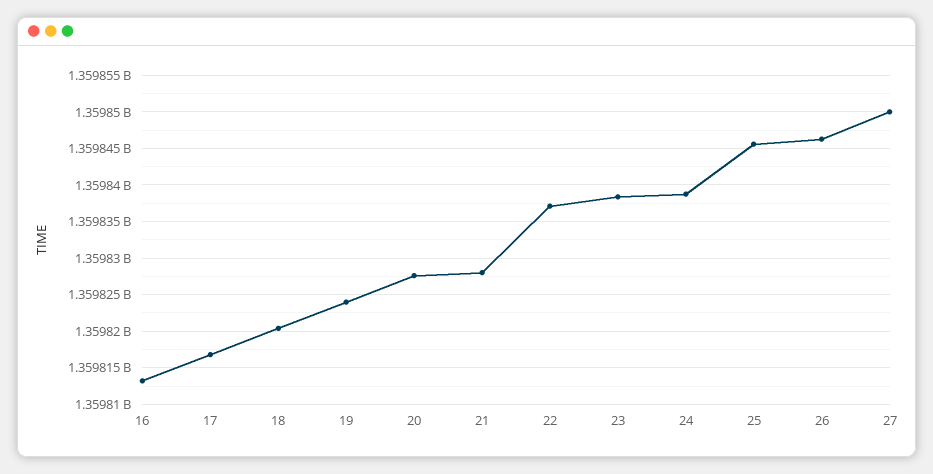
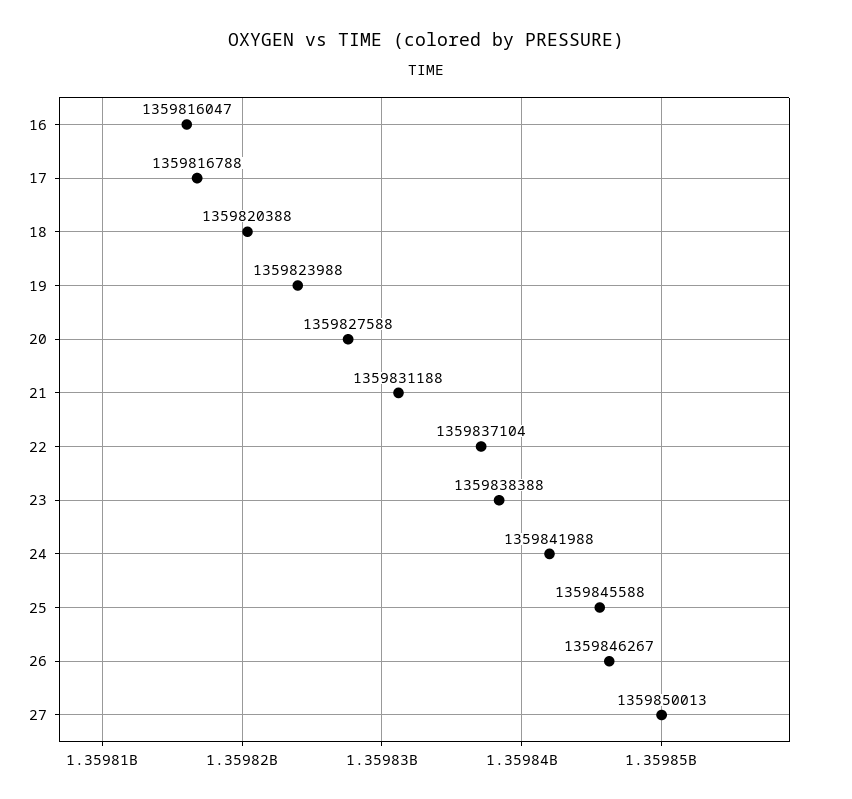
  {
-   "16": 1359813000,
+   "16": 1359816047,
    "17": 1359816788,
    "18": 1359820388,
    "19": 1359823988,
    "20": 1359827588,
-   "21": 1359828000,
+   "21": 1359831188,
    "22": 1359837104,
    "23": 1359838388,
-   "24": 1359839000,
+   "24": 1359841988,
    "25": 1359845588,
    "26": 1359846267,
    "27": 1359850013
  }

